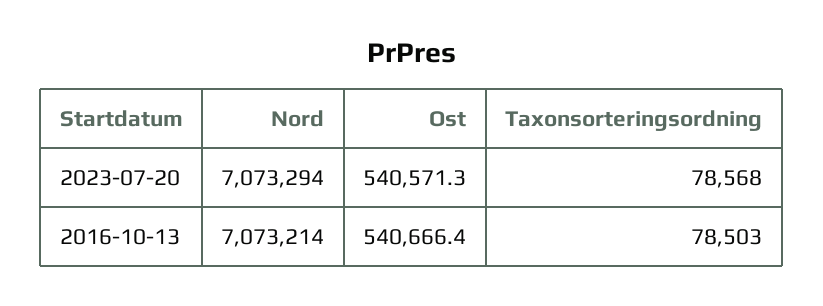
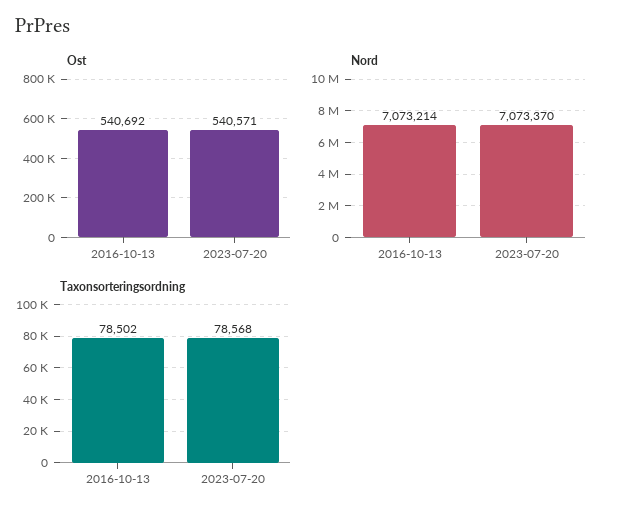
  {
    "Nord": {
-     "2023-07-20": 7073294,
+     "2023-07-20": 7073370,
      "2016-10-13": 7073214
    },
    "Ost": {
      "2023-07-20": 540571.3,
-     "2016-10-13": 540666.4
+     "2016-10-13": 540692
    },
    "Taxonsorteringsordning": {
      "2023-07-20": 78568,
-     "2016-10-13": 78503
+     "2016-10-13": 78502
    }
  }

